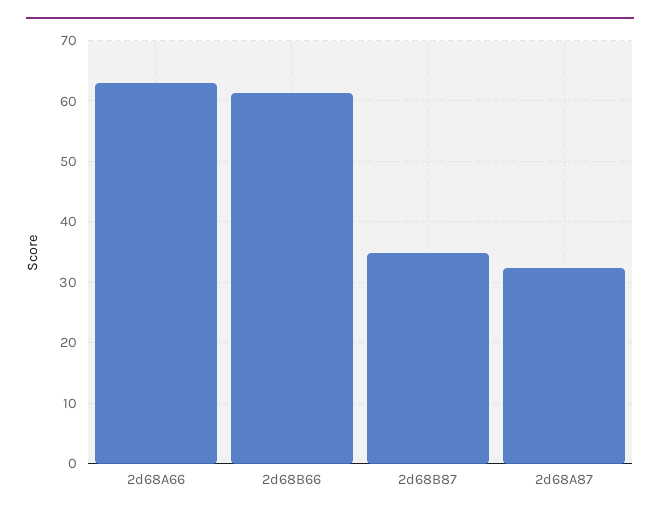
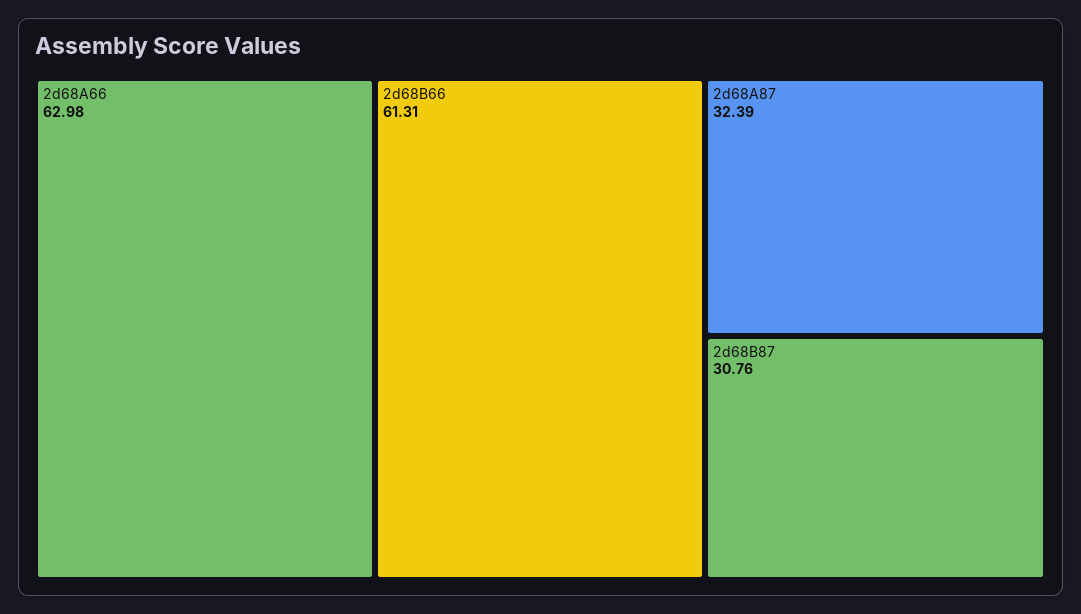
  {
    "2d68A66": 62.98,
    "2d68B66": 61.31,
-   "2d68B87": 35,
+   "2d68B87": 30.76,
    "2d68A87": 32.39
  }

